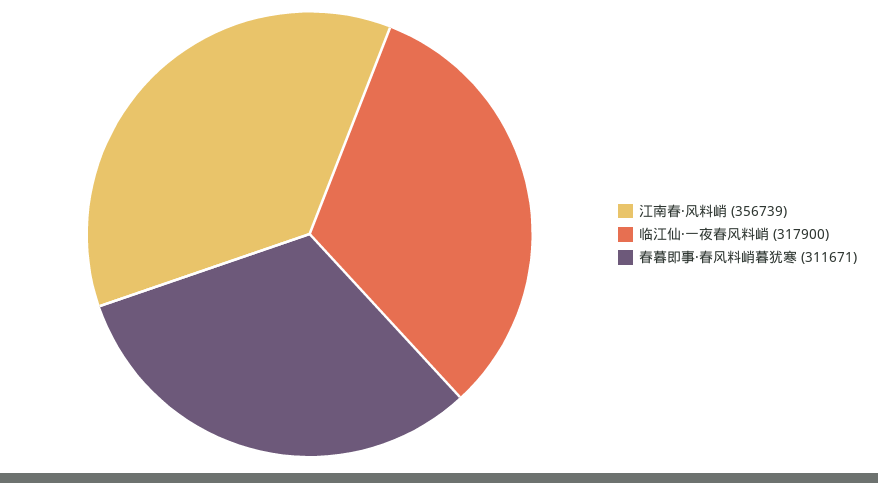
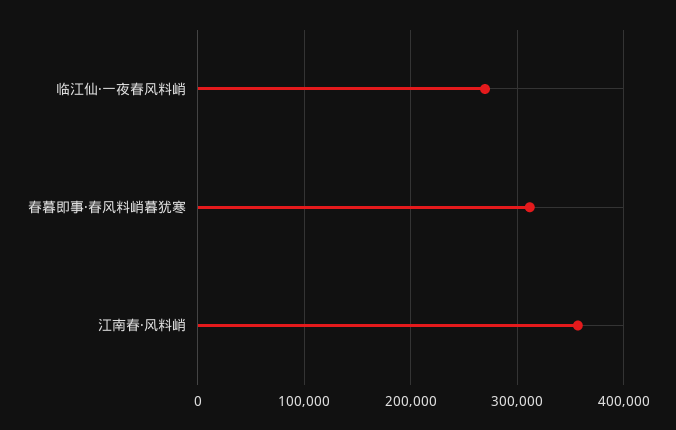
  {
    "江南春·风料峭": 356739,
-   "临江仙·一夜春风料峭": 317900,
+   "临江仙·一夜春风料峭": 270000,
    "春暮即事·春风料峭暮犹寒": 311671
  }

